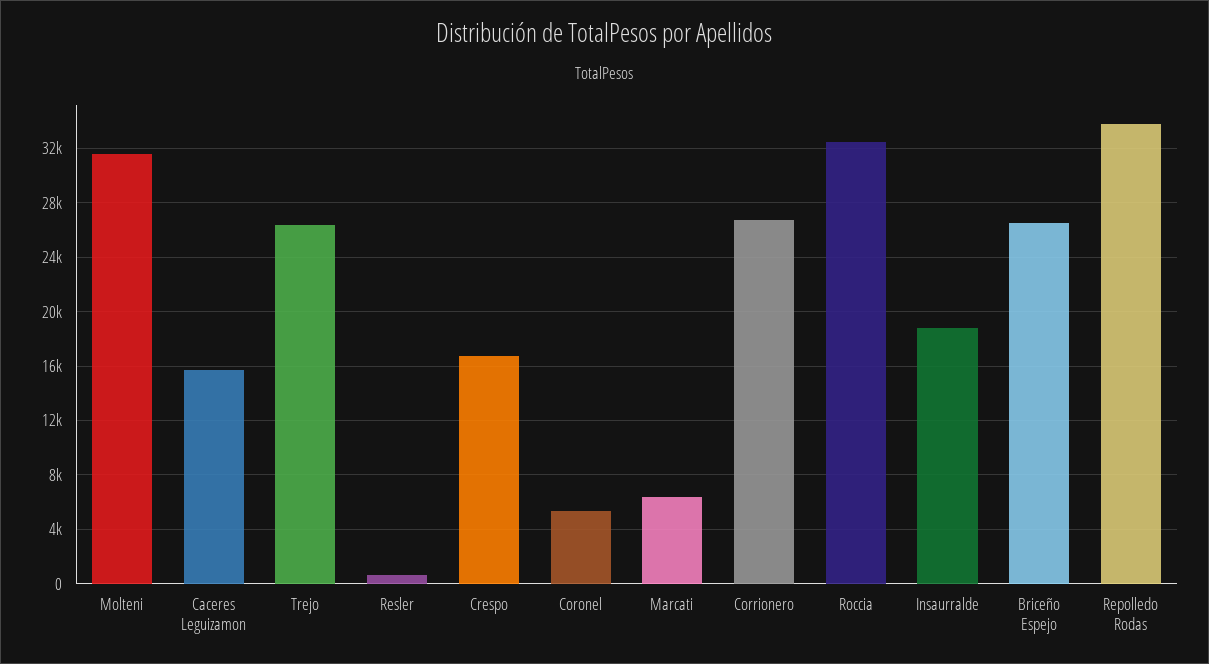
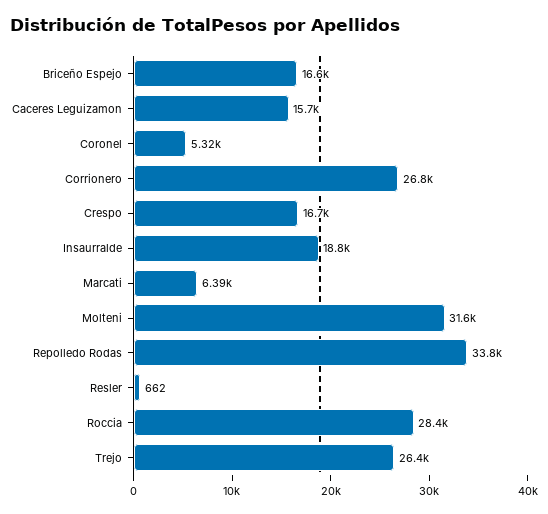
  {
    "Molteni": 31600,
    "Caceres Leguizamon": 15700,
    "Trejo": 26400,
    "Resler": 662,
    "Crespo": 16700,
    "Coronel": 5320,
    "Marcati": 6390,
    "Corrionero": 26800,
-   "Roccia": 32500,
+   "Roccia": 28400,
    "Insaurralde": 18800,
-   "Briceño Espejo": 26500,
+   "Briceño Espejo": 16600,
    "Repolledo Rodas": 33800
  }

